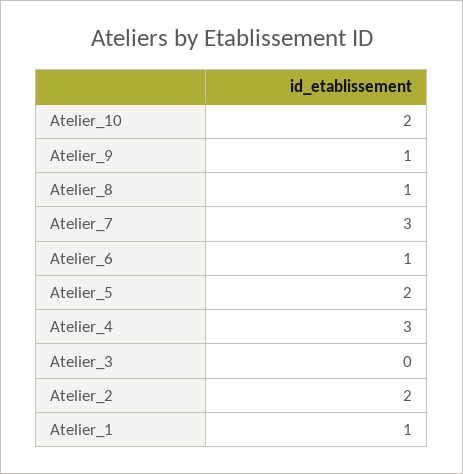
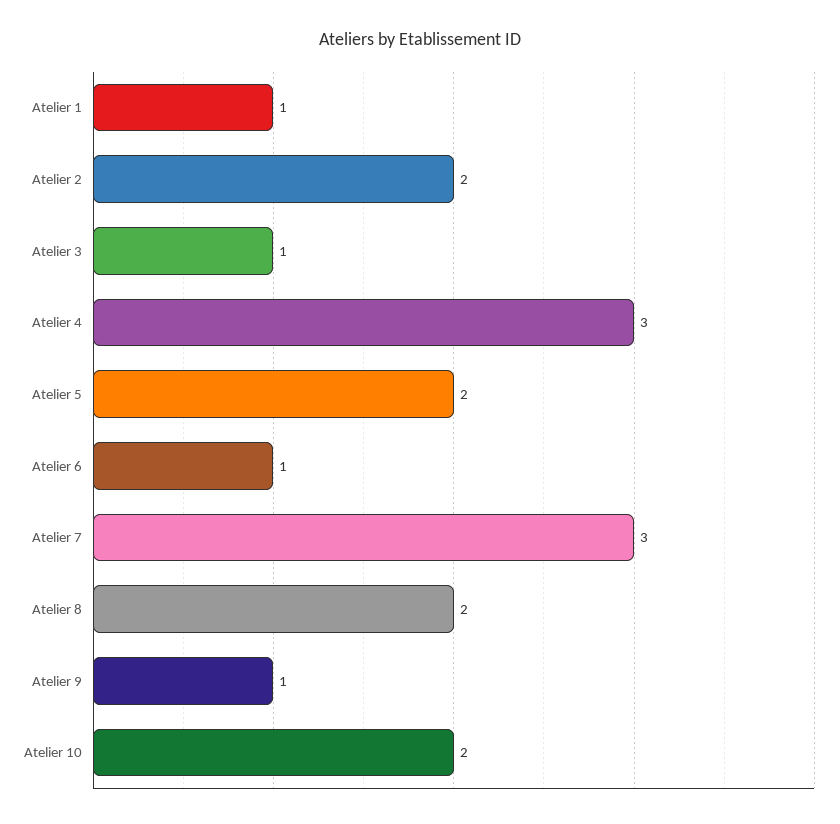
  {
    "Atelier_10": 2,
    "Atelier_9": 1,
-   "Atelier_8": 1,
+   "Atelier_8": 2,
    "Atelier_7": 3,
    "Atelier_6": 1,
    "Atelier_5": 2,
    "Atelier_4": 3,
-   "Atelier_3": 0,
+   "Atelier_3": 1,
    "Atelier_2": 2,
    "Atelier_1": 1
  }

